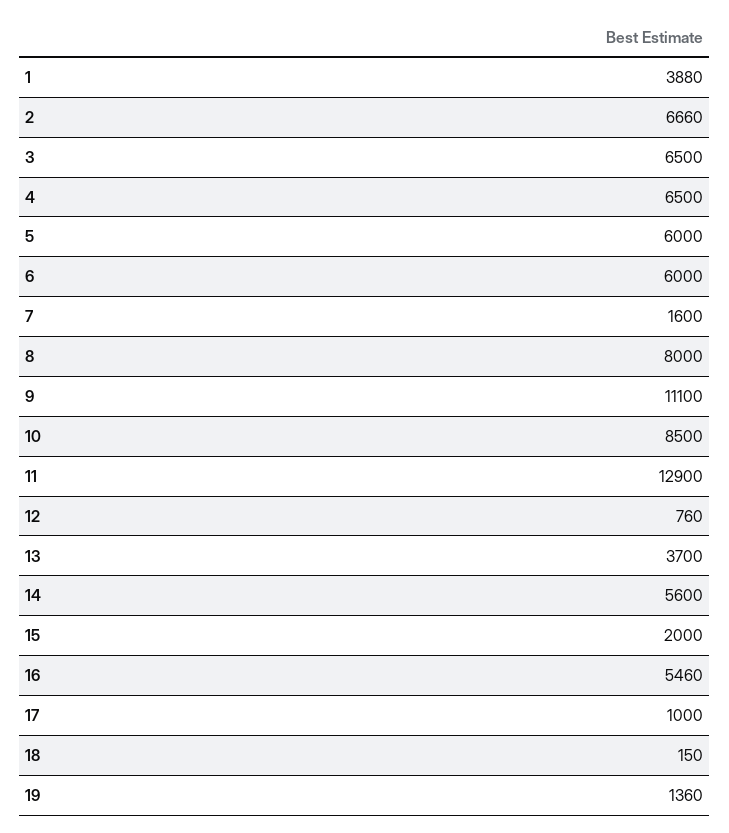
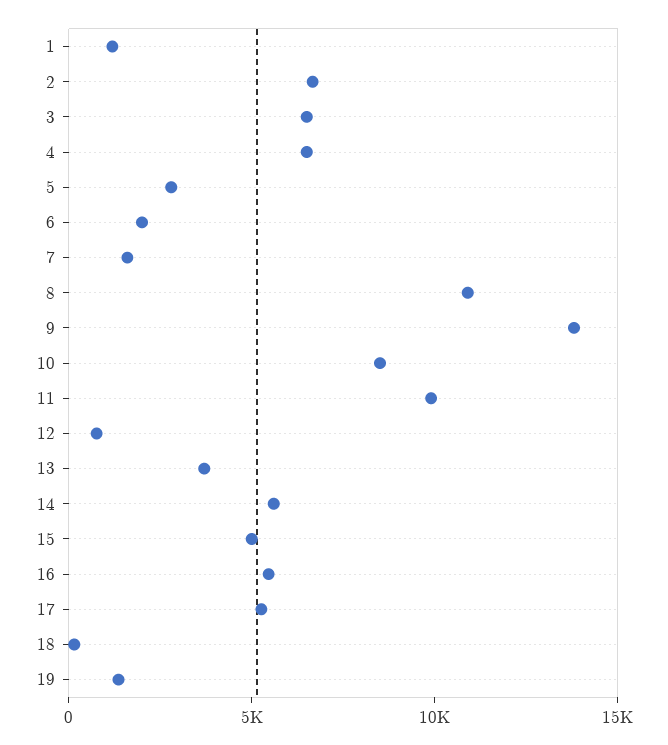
  {
-   "1": 3880,
+   "1": 1000,
    "2": 6660,
    "3": 6500,
    "4": 6500,
-   "5": 6000,
+   "5": 3000,
-   "6": 6000,
+   "6": 2000,
    "7": 1600,
-   "8": 8000,
+   "8": 11000,
-   "9": 11100,
+   "9": 14000,
    "10": 8500,
-   "11": 12900,
+   "11": 10000,
    "12": 760,
    "13": 3700,
    "14": 5600,
-   "15": 2000,
+   "15": 5000,
    "16": 5460,
-   "17": 1000,
+   "17": 5000,
    "18": 150,
    "19": 1360
  }

